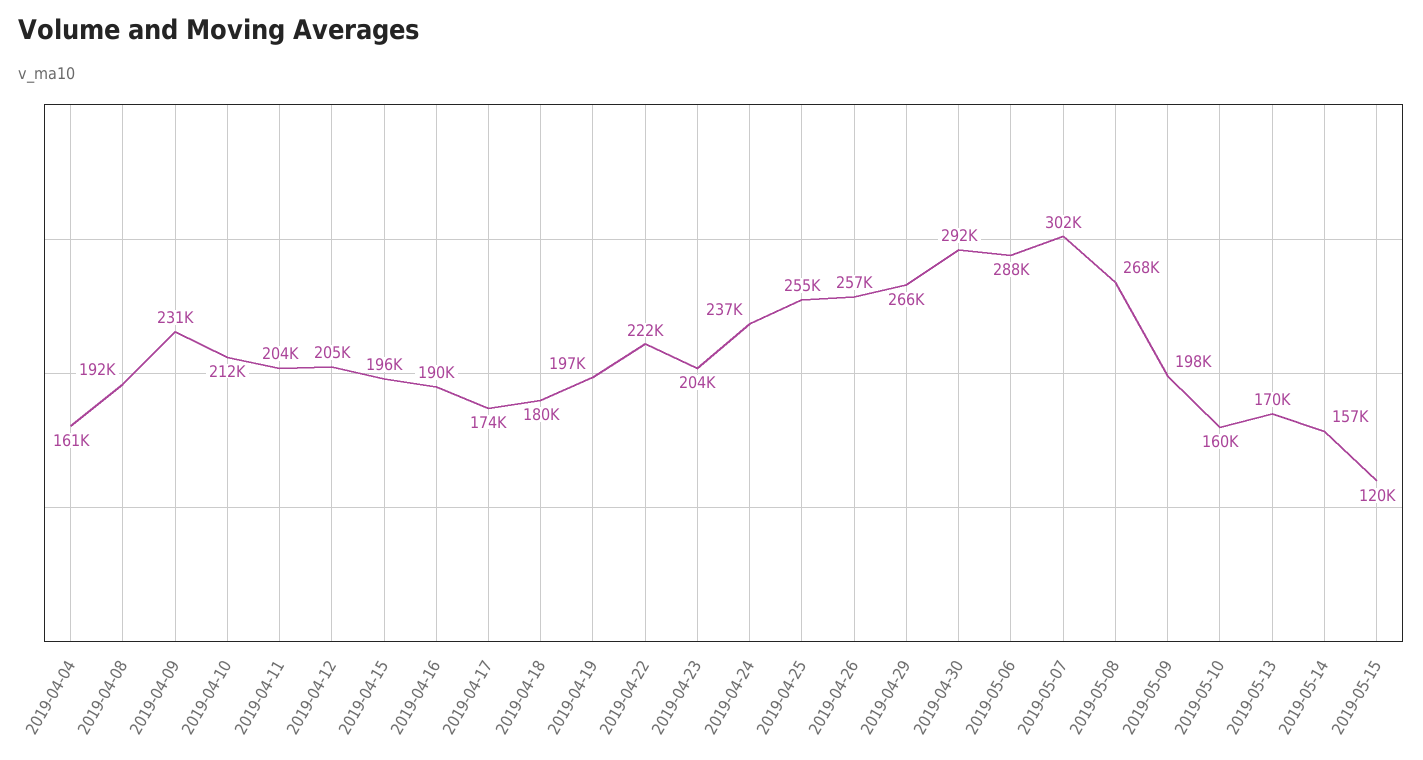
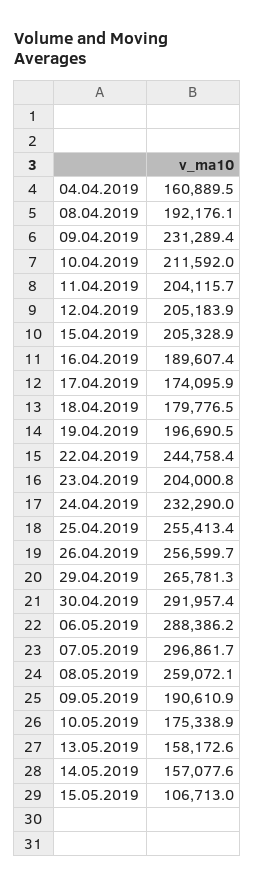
  {
    "2019-04-04": 160889.5,
    "2019-04-08": 192176.1,
    "2019-04-09": 231289.4,
    "2019-04-10": 211592,
    "2019-04-11": 204115.7,
    "2019-04-12": 205183.9,
-   "2019-04-15": 196000,
+   "2019-04-15": 205328.9,
    "2019-04-16": 189607.4,
    "2019-04-17": 174095.9,
    "2019-04-18": 179776.5,
    "2019-04-19": 196690.5,
-   "2019-04-22": 222000,
+   "2019-04-22": 244758.4,
    "2019-04-23": 204000.8,
-   "2019-04-24": 237000,
+   "2019-04-24": 232290,
    "2019-04-25": 255413.4,
    "2019-04-26": 256599.7,
    "2019-04-29": 265781.3,
    "2019-04-30": 291957.4,
    "2019-05-06": 288386.2,
-   "2019-05-07": 302000,
+   "2019-05-07": 296861.7,
-   "2019-05-08": 268000,
+   "2019-05-08": 259072.1,
-   "2019-05-09": 198000,
+   "2019-05-09": 190610.9,
-   "2019-05-10": 160000,
+   "2019-05-10": 175338.9,
-   "2019-05-13": 170000,
+   "2019-05-13": 158172.6,
    "2019-05-14": 157077.6,
-   "2019-05-15": 120000
+   "2019-05-15": 106713
  }

